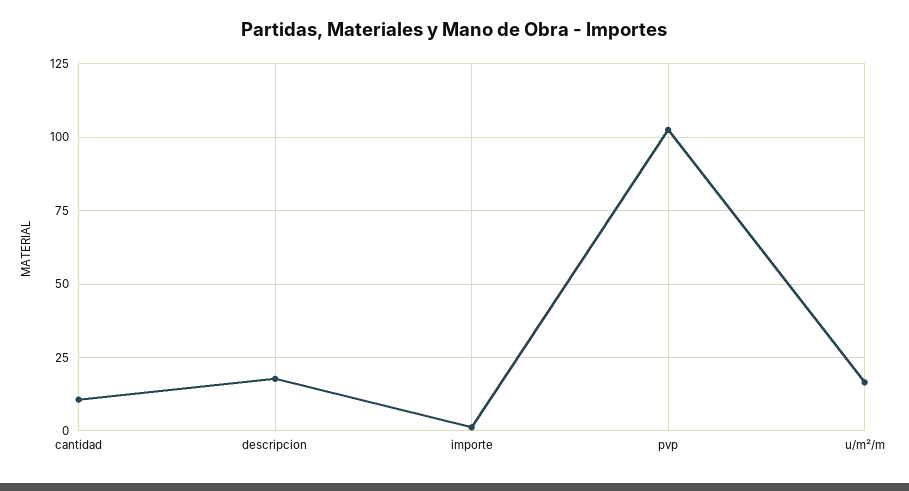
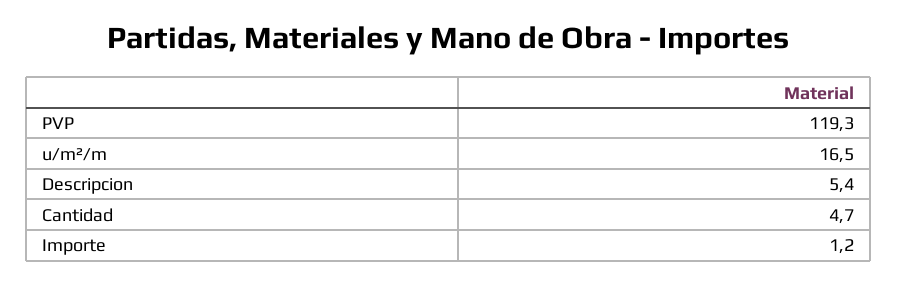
  {
-   "cantidad": 10,
+   "cantidad": 4.7,
-   "descripcion": 17.5,
+   "descripcion": 5.4,
    "importe": 1.2,
-   "pvp": 102.5,
+   "pvp": 119.3,
    "u/m²/m": 16.5
  }

